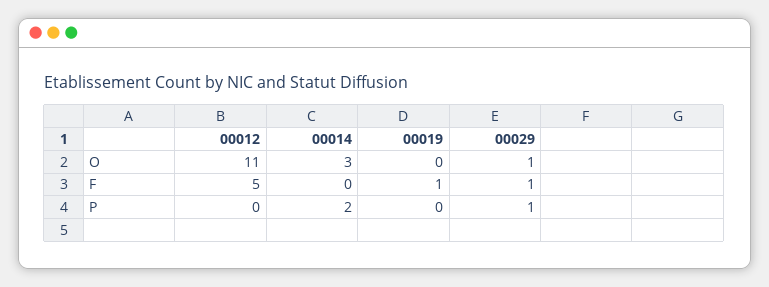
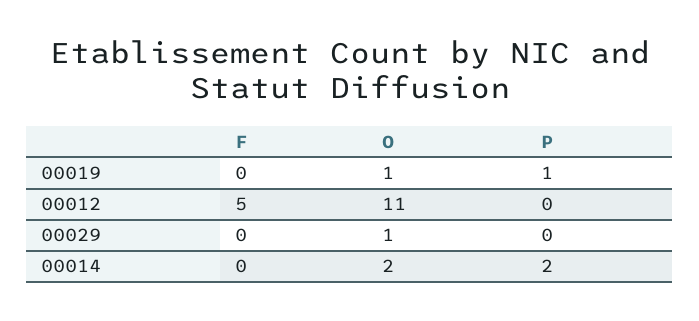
  {
    "00012": {
      "O": 11,
      "F": 5,
      "P": 0
    },
    "00014": {
-     "O": 3,
+     "O": 2,
      "F": 0,
      "P": 2
    },
    "00019": {
-     "O": 0,
+     "O": 1,
-     "F": 1,
+     "F": 0,
-     "P": 0
+     "P": 1
    },
    "00029": {
      "O": 1,
-     "F": 1,
+     "F": 0,
-     "P": 1
+     "P": 0
    }
  }

